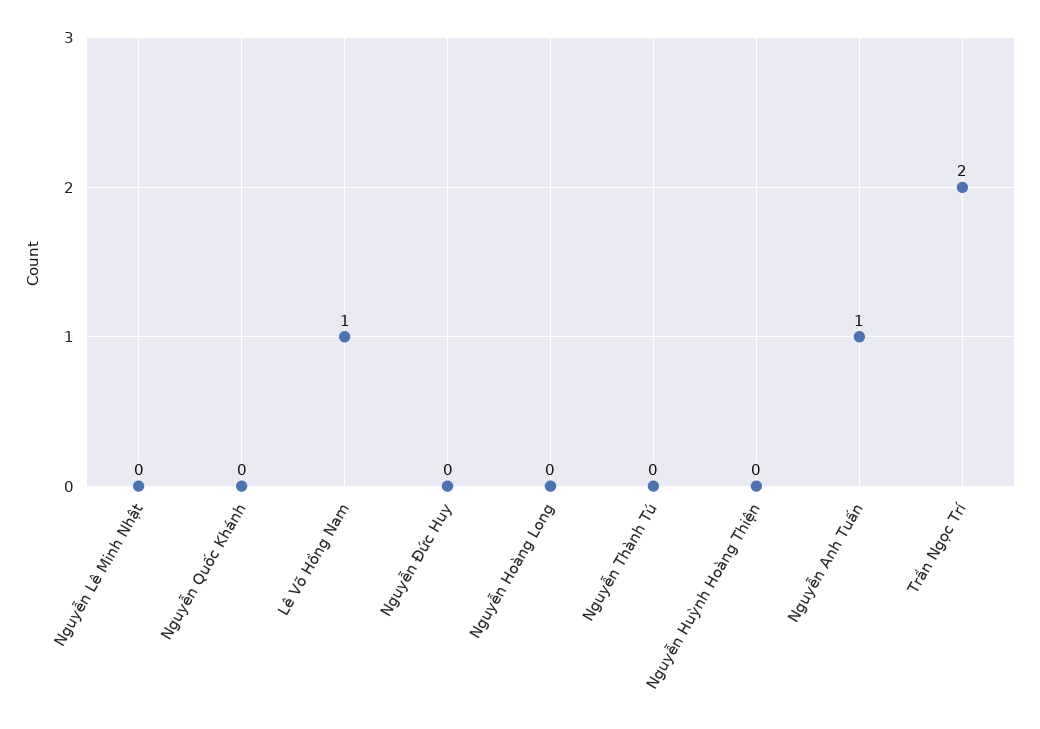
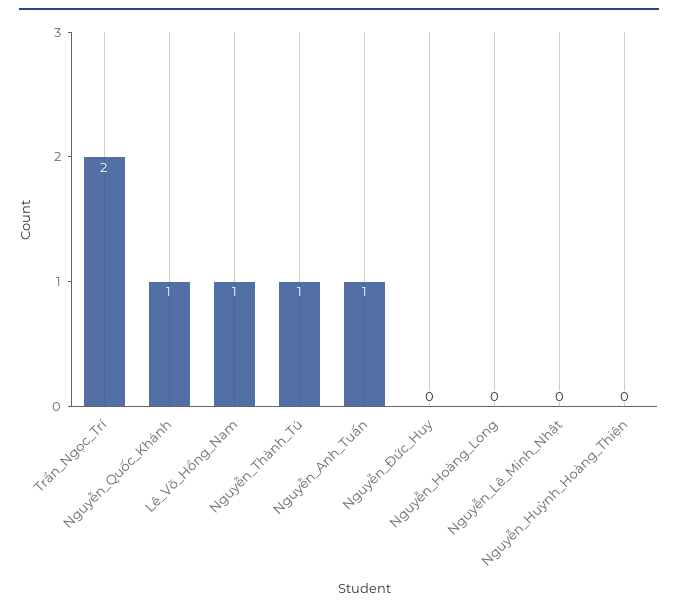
  {
    "Nguyễn Lê Minh Nhật": 0,
-   "Nguyễn Quốc Khánh": 0,
+   "Nguyễn Quốc Khánh": 1,
    "Lê Võ Hồng Nam": 1,
    "Nguyễn Đức Huy": 0,
    "Nguyễn Hoàng Long": 0,
-   "Nguyễn Thành Tú": 0,
+   "Nguyễn Thành Tú": 1,
    "Nguyễn Huỳnh Hoàng Thiện": 0,
    "Nguyễn Anh Tuấn": 1,
    "Trần Ngọc Trí": 2
  }

